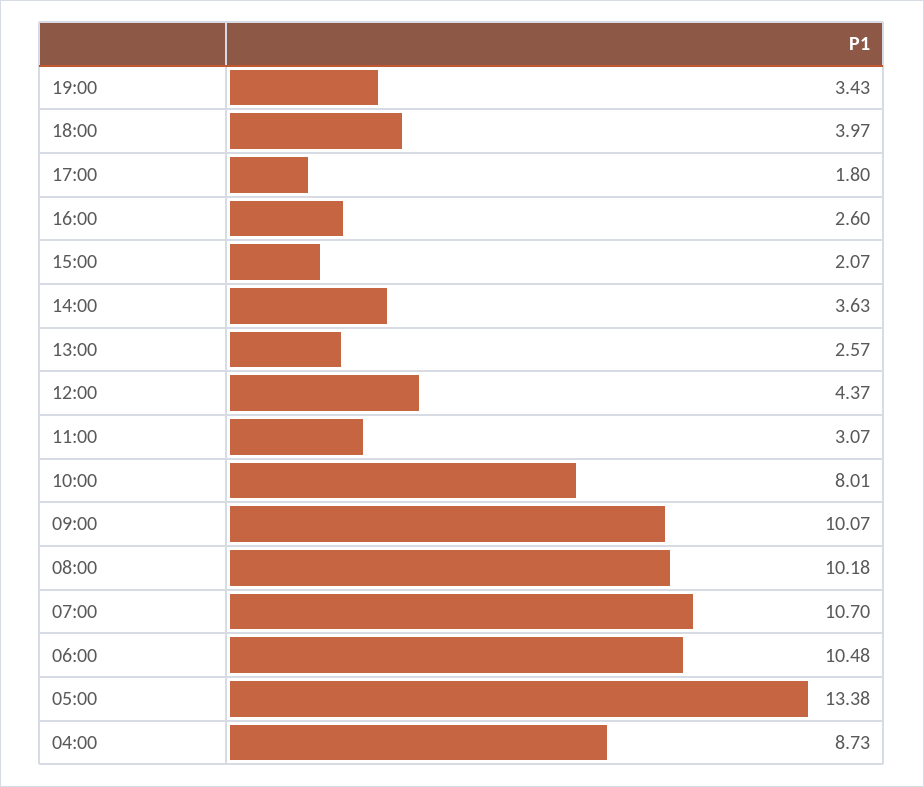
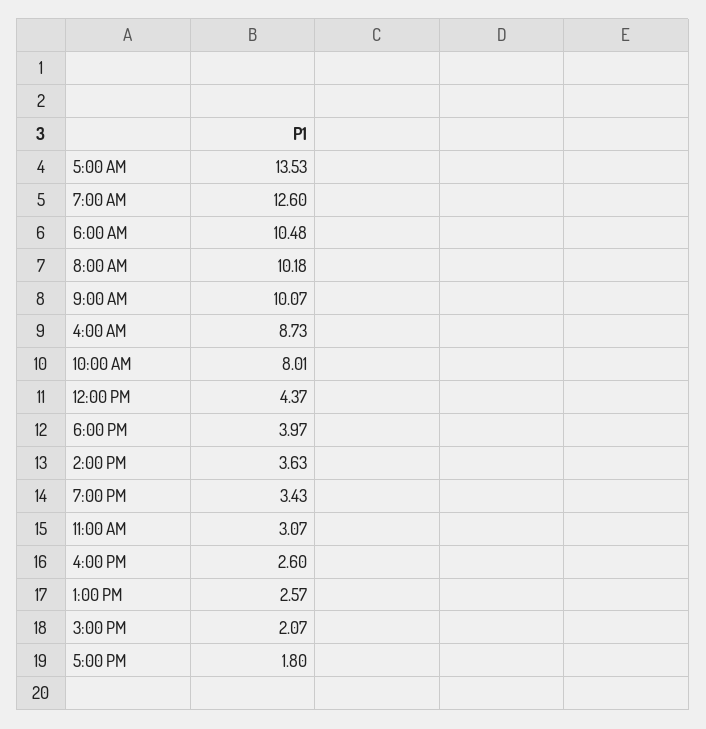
  {
    "19:00": 3.43,
    "18:00": 3.97,
    "17:00": 1.8,
    "16:00": 2.6,
    "15:00": 2.07,
    "14:00": 3.63,
    "13:00": 2.57,
    "12:00": 4.37,
    "11:00": 3.07,
    "10:00": 8.01,
    "09:00": 10.07,
    "08:00": 10.18,
-   "07:00": 10.7,
+   "07:00": 12.6,
    "06:00": 10.48,
-   "05:00": 13.38,
+   "05:00": 13.53,
    "04:00": 8.73
  }

